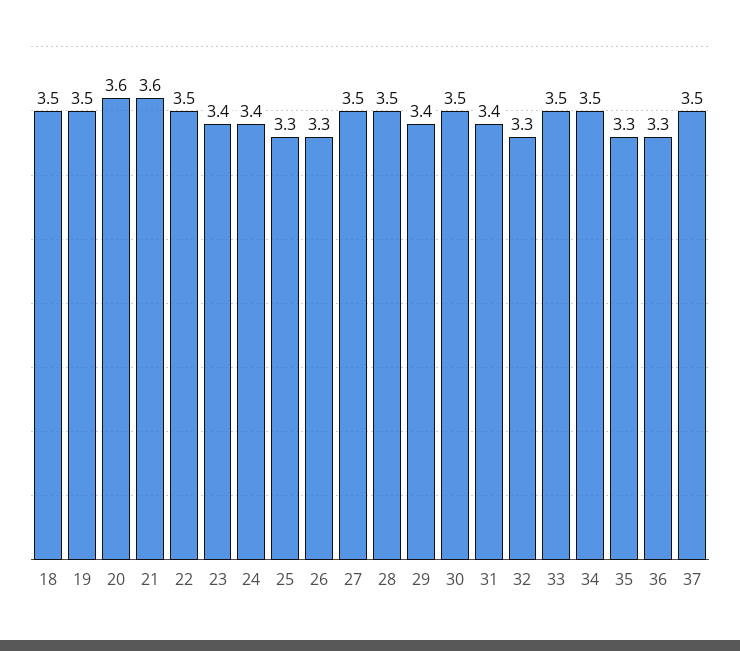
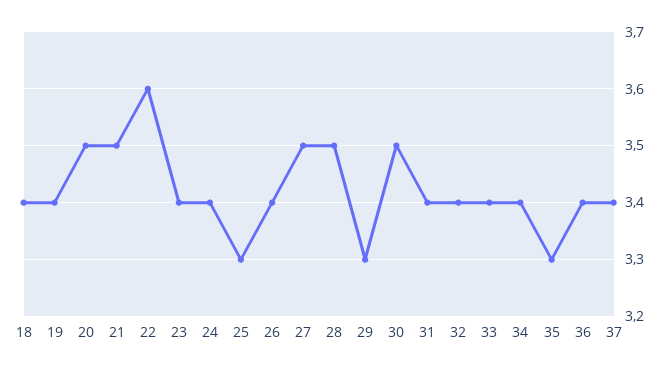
  {
-   "18": 3.5,
+   "18": 3.4,
-   "19": 3.5,
+   "19": 3.4,
-   "20": 3.6,
+   "20": 3.5,
-   "21": 3.6,
+   "21": 3.5,
-   "22": 3.5,
+   "22": 3.6,
    "23": 3.4,
    "24": 3.4,
    "25": 3.3,
-   "26": 3.3,
+   "26": 3.4,
    "27": 3.5,
    "28": 3.5,
-   "29": 3.4,
+   "29": 3.3,
    "30": 3.5,
    "31": 3.4,
-   "32": 3.3,
+   "32": 3.4,
-   "33": 3.5,
+   "33": 3.4,
-   "34": 3.5,
+   "34": 3.4,
    "35": 3.3,
-   "36": 3.3,
+   "36": 3.4,
-   "37": 3.5
+   "37": 3.4
  }

